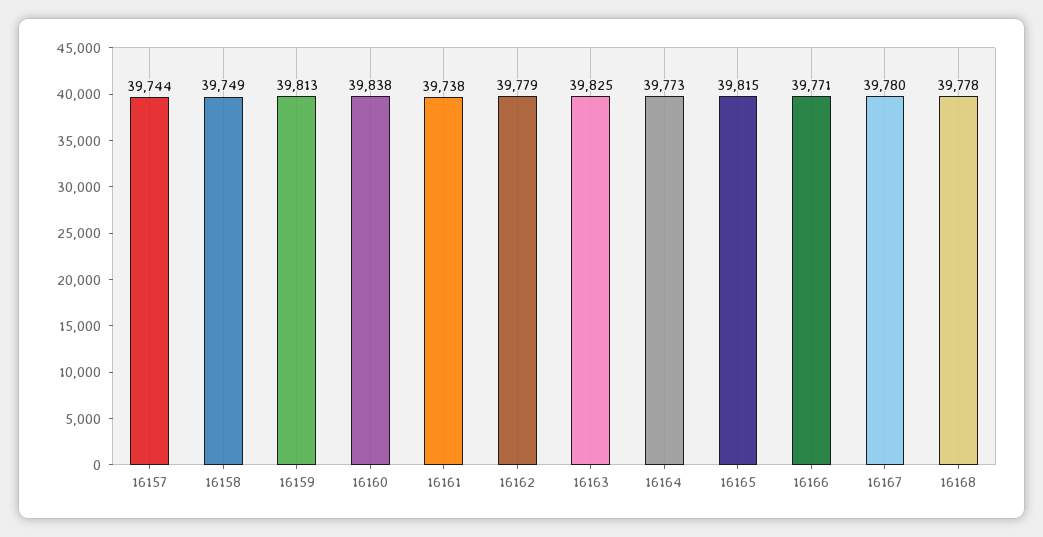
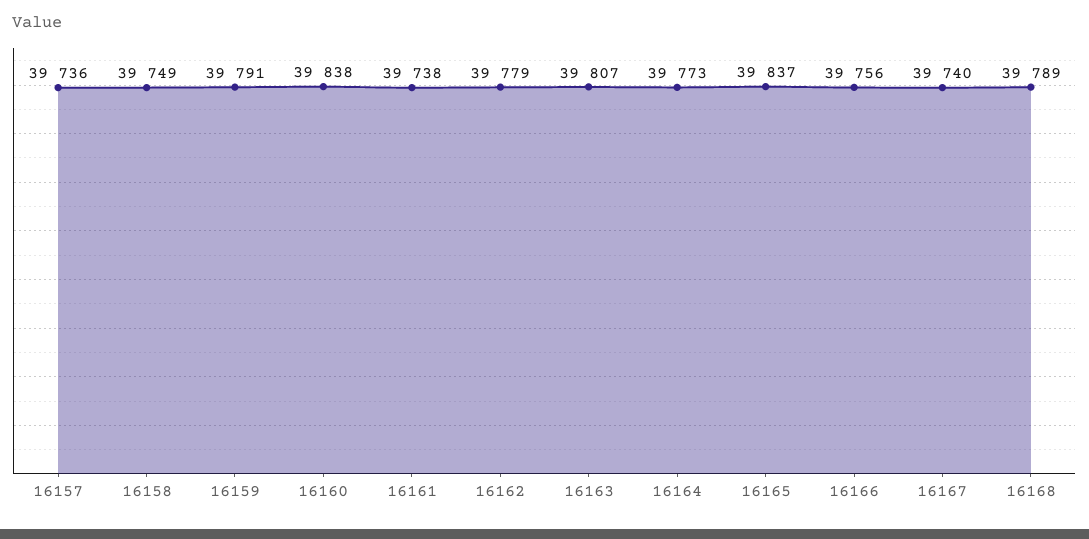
  {
-   "16157": 39744,
+   "16157": 39736,
    "16158": 39749,
-   "16159": 39813,
+   "16159": 39791,
    "16160": 39838,
    "16161": 39738,
    "16162": 39779,
-   "16163": 39825,
+   "16163": 39807,
    "16164": 39773,
-   "16165": 39815,
+   "16165": 39837,
-   "16166": 39771,
+   "16166": 39756,
-   "16167": 39780,
+   "16167": 39740,
-   "16168": 39778
+   "16168": 39789
  }

